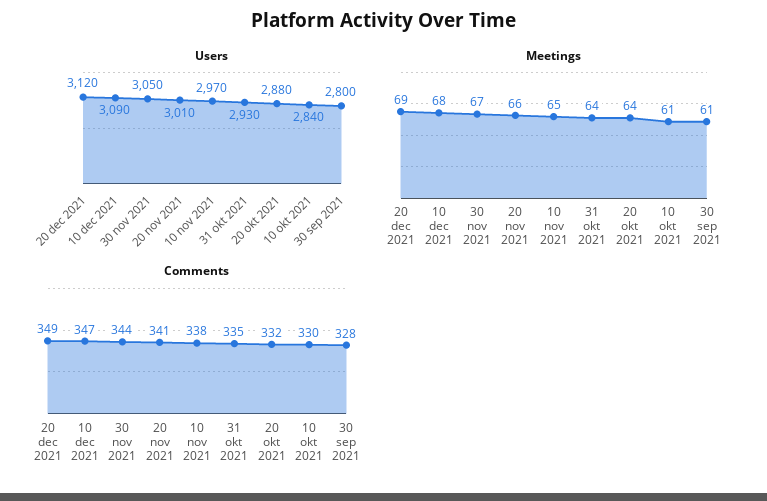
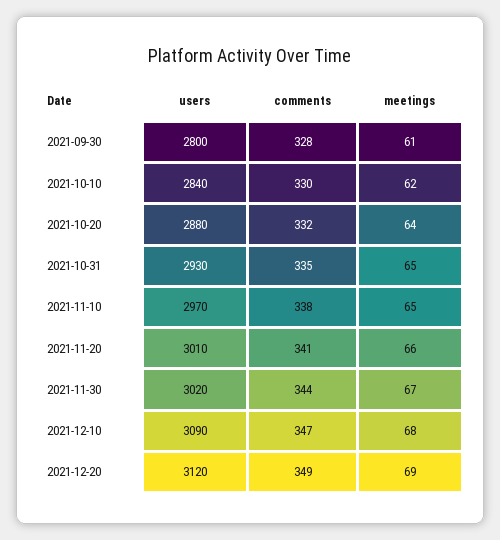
  {
    "Users": {
      "20 dec 2021": 3120,
      "10 dec 2021": 3090,
-     "30 nov 2021": 3050,
+     "30 nov 2021": 3020,
      "20 nov 2021": 3010,
      "10 nov 2021": 2970,
      "31 okt 2021": 2930,
      "20 okt 2021": 2880,
      "10 okt 2021": 2840,
      "30 sep 2021": 2800
    },
    "Meetings": {
      "20 dec 2021": 69,
      "10 dec 2021": 68,
      "30 nov 2021": 67,
      "20 nov 2021": 66,
      "10 nov 2021": 65,
-     "31 okt 2021": 64,
+     "31 okt 2021": 65,
      "20 okt 2021": 64,
-     "10 okt 2021": 61,
+     "10 okt 2021": 62,
      "30 sep 2021": 61
    },
    "Comments": {
      "20 dec 2021": 349,
      "10 dec 2021": 347,
      "30 nov 2021": 344,
      "20 nov 2021": 341,
      "10 nov 2021": 338,
      "31 okt 2021": 335,
      "20 okt 2021": 332,
      "10 okt 2021": 330,
      "30 sep 2021": 328
    }
  }

